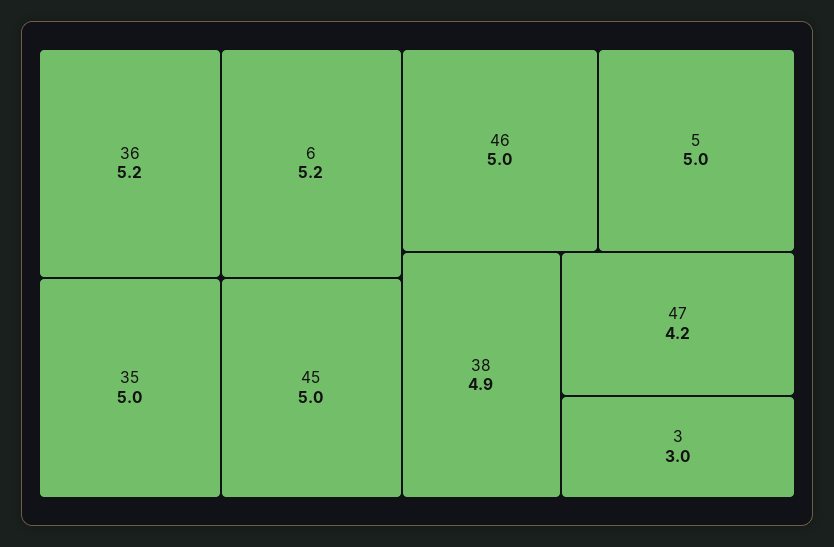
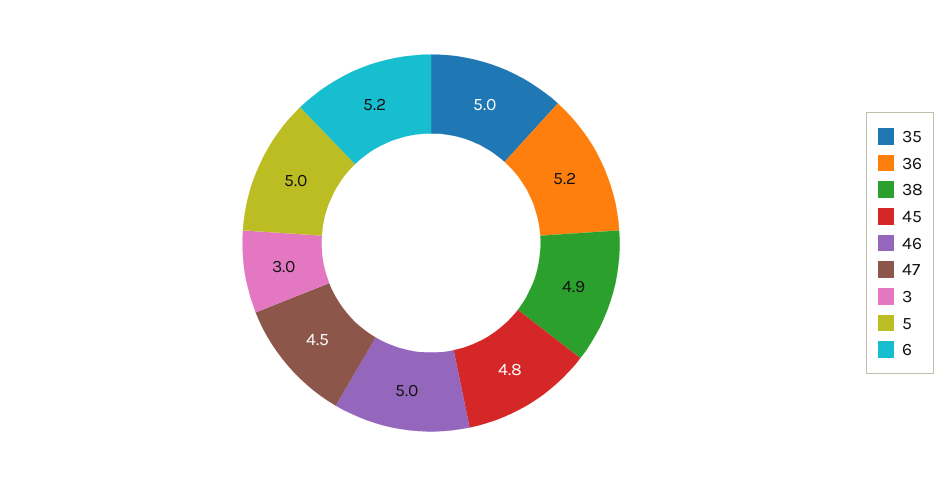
  {
    "36": 5.2,
    "6": 5.2,
    "35": 5,
-   "45": 5,
+   "45": 4.8,
    "46": 5,
    "5": 5,
    "38": 4.9,
-   "47": 4.2,
+   "47": 4.5,
    "3": 3
  }

